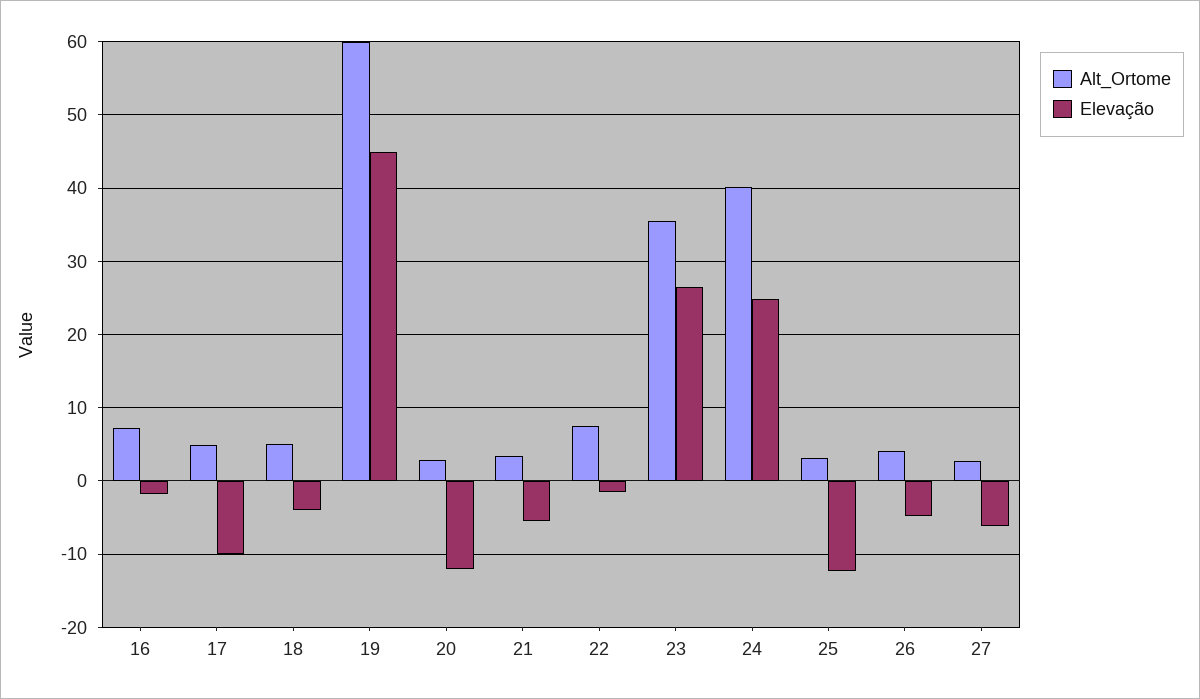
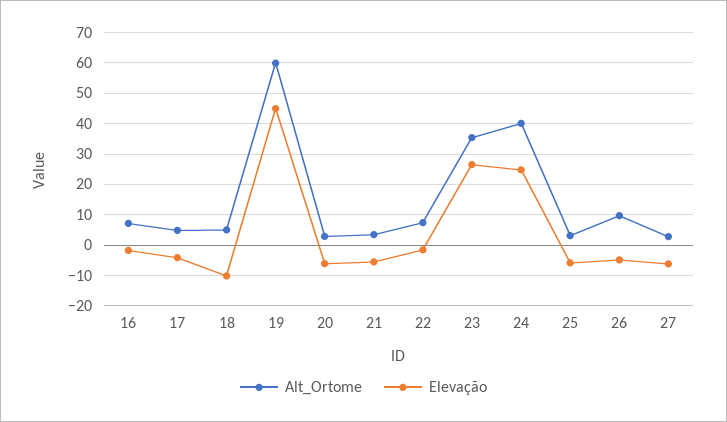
  {
    "Alt_Ortome": {
      "16": 7,
      "17": 5,
      "18": 5,
      "19": 60,
      "20": 3,
      "21": 3,
      "22": 7,
      "23": 35,
      "24": 40,
      "25": 3,
-     "26": 4,
+     "26": 10,
      "27": 3
    },
    "Elevação": {
      "16": -2,
-     "17": -10,
+     "17": -4,
-     "18": -4,
+     "18": -10,
      "19": 45,
-     "20": -12,
+     "20": -6,
      "21": -5,
      "22": -2,
      "23": 27,
      "24": 25,
-     "25": -12,
+     "25": -6,
      "26": -5,
      "27": -6
    }
  }

